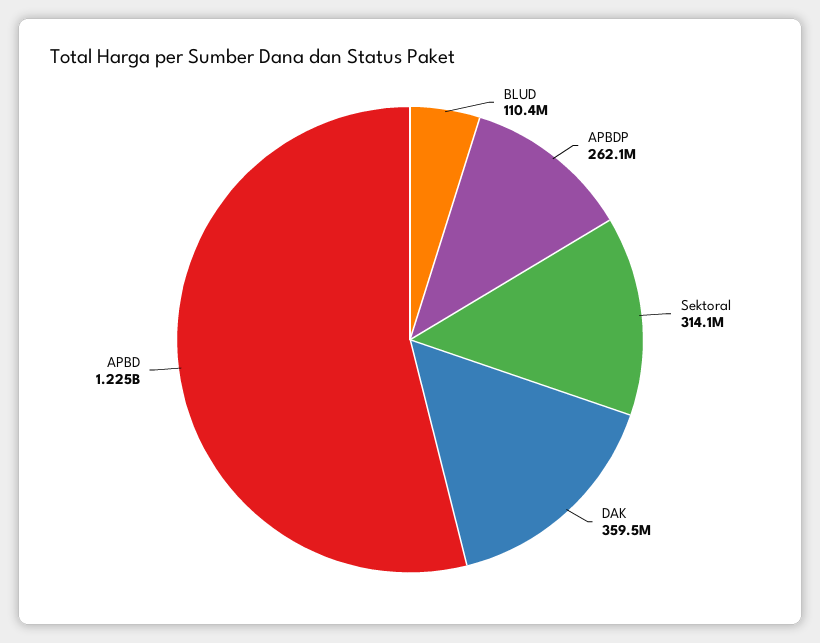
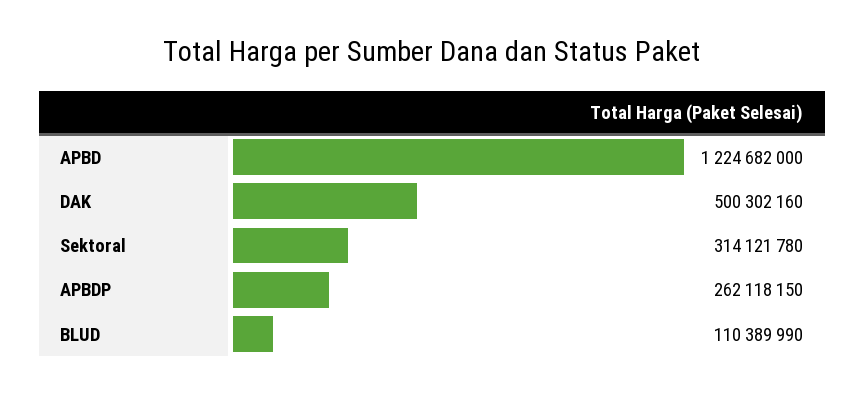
  {
    "BLUD": 110389990,
    "APBDP": 262118150,
    "Sektoral": 314121780,
-   "DAK": 359500000,
+   "DAK": 500302160,
    "APBD": 1224682000
  }

